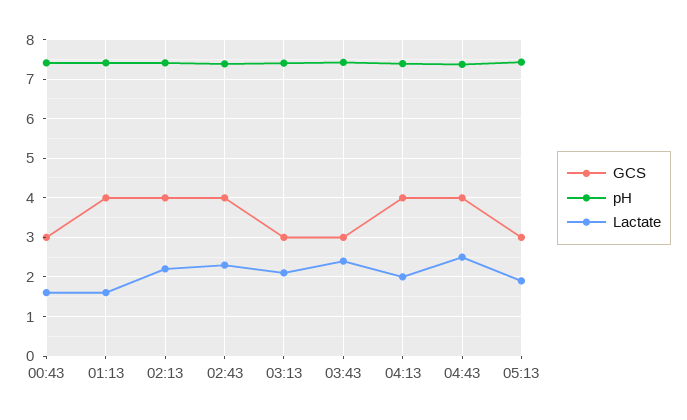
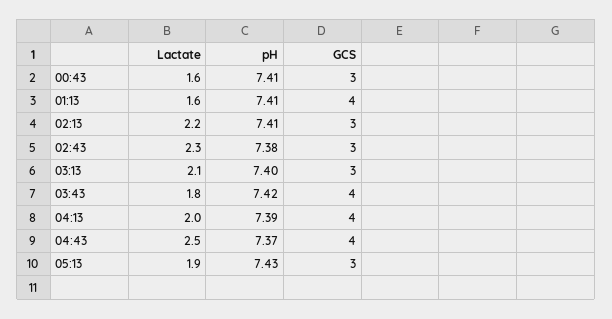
  {
    "GCS": {
      "00:43": 3,
      "01:13": 4,
-     "02:13": 4,
+     "02:13": 3,
-     "02:43": 4,
+     "02:43": 3,
      "03:13": 3,
-     "03:43": 3,
+     "03:43": 4,
      "04:13": 4,
      "04:43": 4,
      "05:13": 3
    },
    "pH": {
      "00:43": 7.41,
      "01:13": 7.41,
      "02:13": 7.41,
      "02:43": 7.38,
      "03:13": 7.4,
      "03:43": 7.42,
      "04:13": 7.39,
      "04:43": 7.37,
      "05:13": 7.43
    },
    "Lactate": {
      "00:43": 1.6,
      "01:13": 1.6,
      "02:13": 2.2,
      "02:43": 2.3,
      "03:13": 2.1,
-     "03:43": 2.4,
+     "03:43": 1.8,
      "04:13": 2,
      "04:43": 2.5,
      "05:13": 1.9
    }
  }

